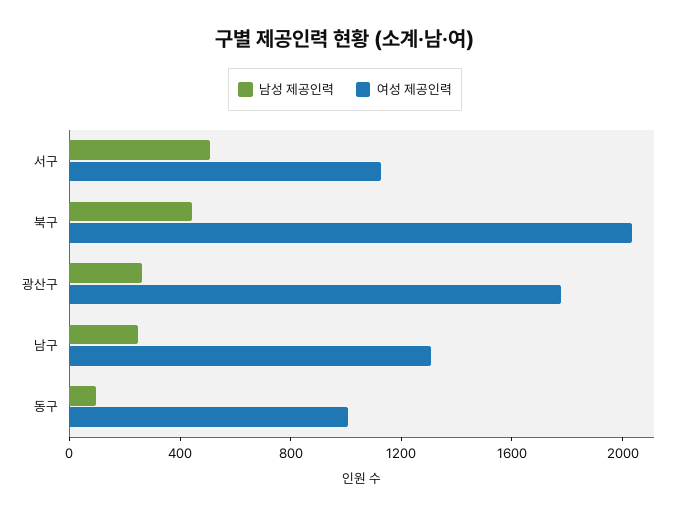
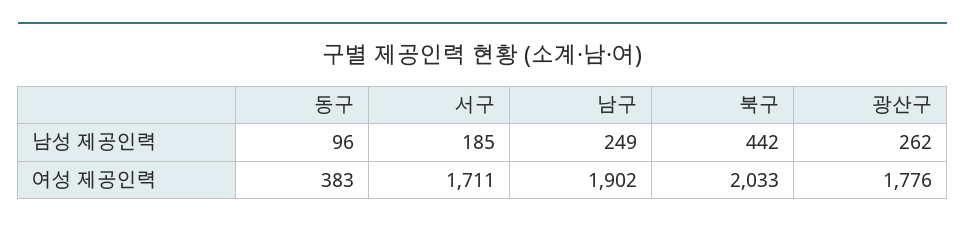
  {
    "남성 제공인력": {
-     "서구": 500,
+     "서구": 185,
      "북구": 442,
      "광산구": 262,
      "남구": 249,
      "동구": 96
    },
    "여성 제공인력": {
-     "서구": 1100,
+     "서구": 1711,
      "북구": 2033,
      "광산구": 1776,
-     "남구": 1300,
+     "남구": 1902,
-     "동구": 1000
+     "동구": 383
    }
  }

